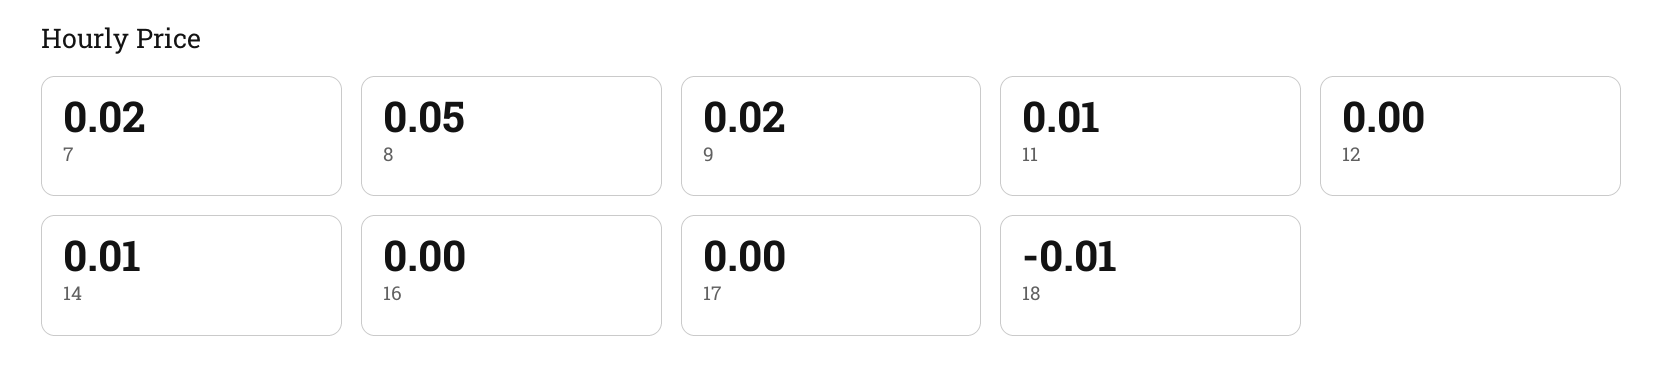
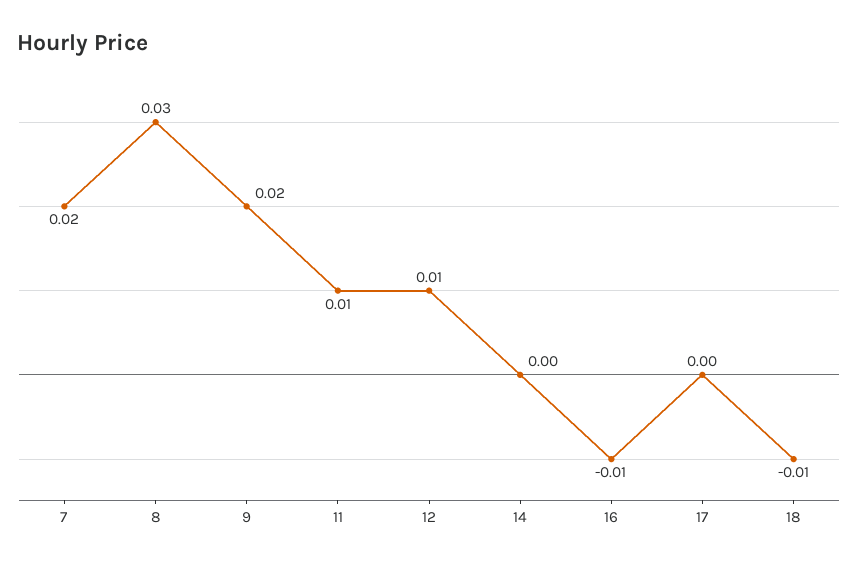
  {
    "7": 0.02,
-   "8": 0.05,
+   "8": 0.03,
    "9": 0.02,
    "11": 0.01,
-   "12": 0,
+   "12": 0.01,
-   "14": 0.01,
+   "14": 0,
-   "16": 0,
+   "16": -0.01,
    "17": 0,
    "18": -0.01
  }

